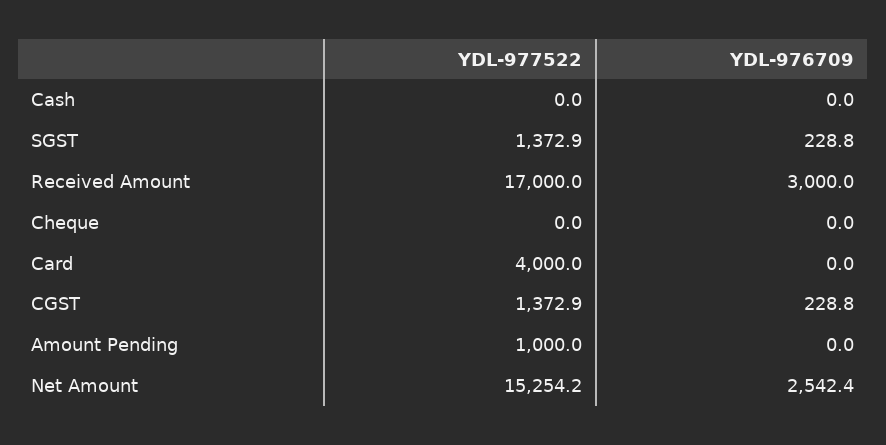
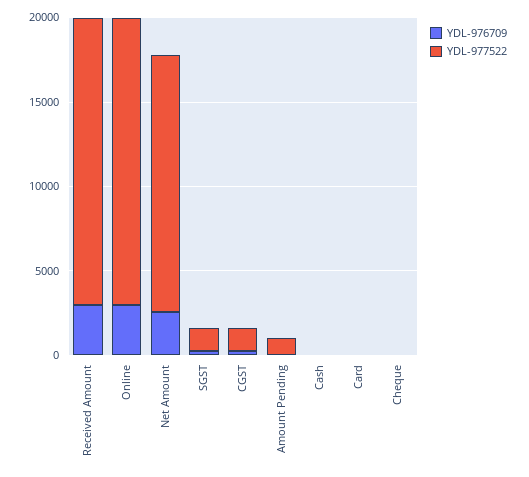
  {
    "YDL-977522": {
      "Cash": 0,
      "SGST": 1372.9,
      "Received Amount": 17000,
      "Cheque": 0,
-     "Card": 4000,
+     "Card": 0,
      "CGST": 1372.9,
      "Amount Pending": 1000,
-     "Net Amount": 15254.2
+     "Net Amount": 15254.2,
+     "Online": 17000
    },
    "YDL-976709": {
      "Cash": 0,
      "SGST": 228.8,
      "Received Amount": 3000,
      "Cheque": 0,
      "Card": 0,
      "CGST": 228.8,
      "Amount Pending": 0,
-     "Net Amount": 2542.4
+     "Net Amount": 2542.4,
+     "Online": 3000
    }
  }

